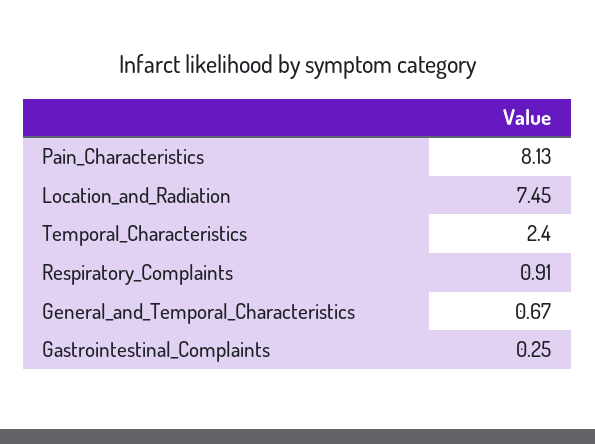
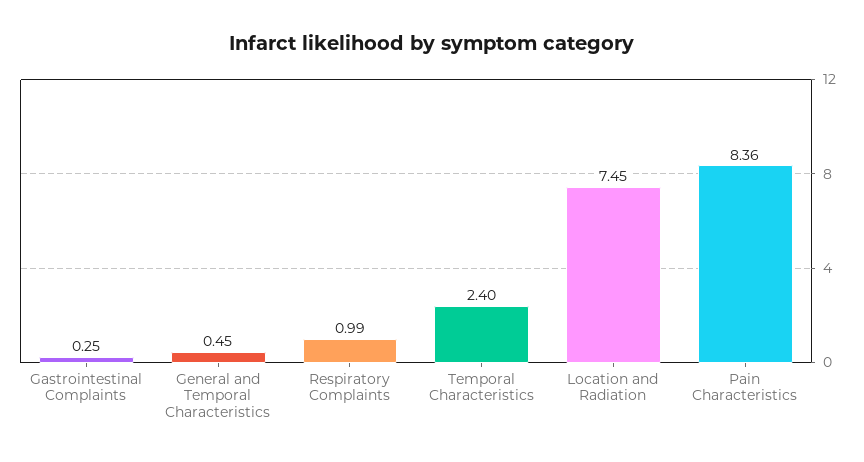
  {
-   "Pain_Characteristics": 8.13,
+   "Pain_Characteristics": 8.36,
    "Location_and_Radiation": 7.45,
    "Temporal_Characteristics": 2.4,
-   "Respiratory_Complaints": 0.91,
+   "Respiratory_Complaints": 0.99,
-   "General_and_Temporal_Characteristics": 0.67,
+   "General_and_Temporal_Characteristics": 0.45,
    "Gastrointestinal_Complaints": 0.25
  }

